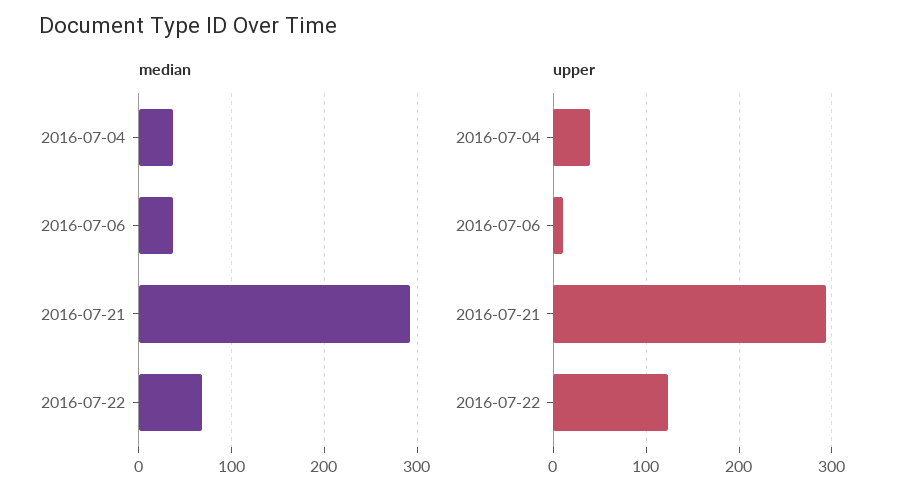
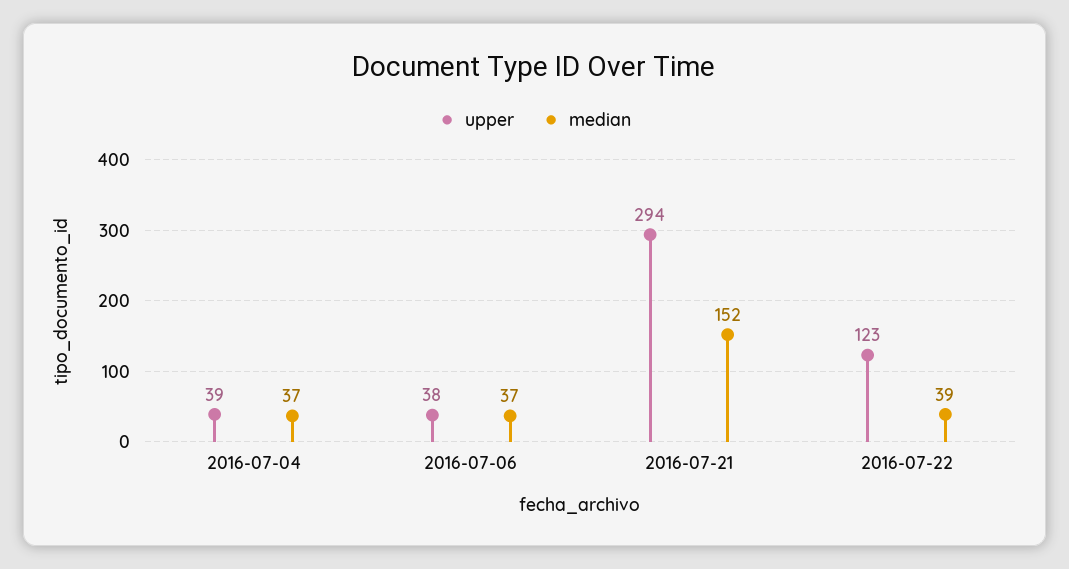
  {
    "median": {
      "2016-07-04": 37,
      "2016-07-06": 37,
-     "2016-07-21": 290,
+     "2016-07-21": 152,
-     "2016-07-22": 70
+     "2016-07-22": 39
    },
    "upper": {
      "2016-07-04": 39,
-     "2016-07-06": 10,
+     "2016-07-06": 38,
      "2016-07-21": 294,
      "2016-07-22": 123
    }
  }

